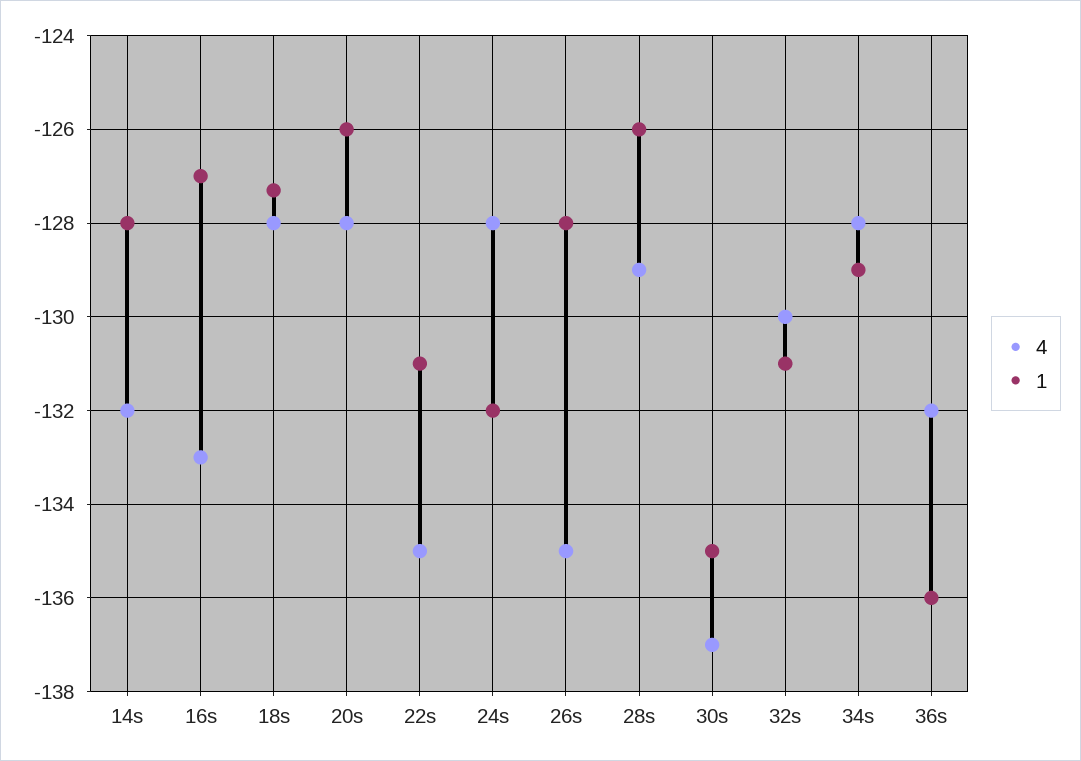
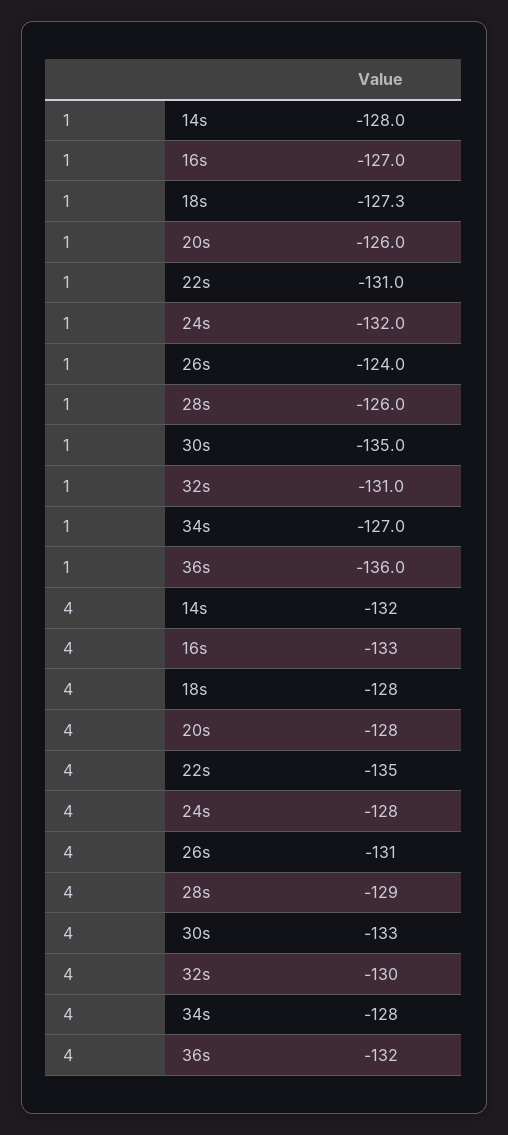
  {
    "4": {
      "14s": -132,
      "16s": -133,
      "18s": -128,
      "20s": -128,
      "22s": -135,
      "24s": -128,
-     "26s": -135,
+     "26s": -131,
      "28s": -129,
-     "30s": -137,
+     "30s": -133,
      "32s": -130,
      "34s": -128,
      "36s": -132
    },
    "1": {
      "14s": -128,
      "16s": -127,
      "18s": -127.3,
      "20s": -126,
      "22s": -131,
      "24s": -132,
-     "26s": -128,
+     "26s": -124,
      "28s": -126,
      "30s": -135,
      "32s": -131,
-     "34s": -129,
+     "34s": -127,
      "36s": -136
    }
  }

